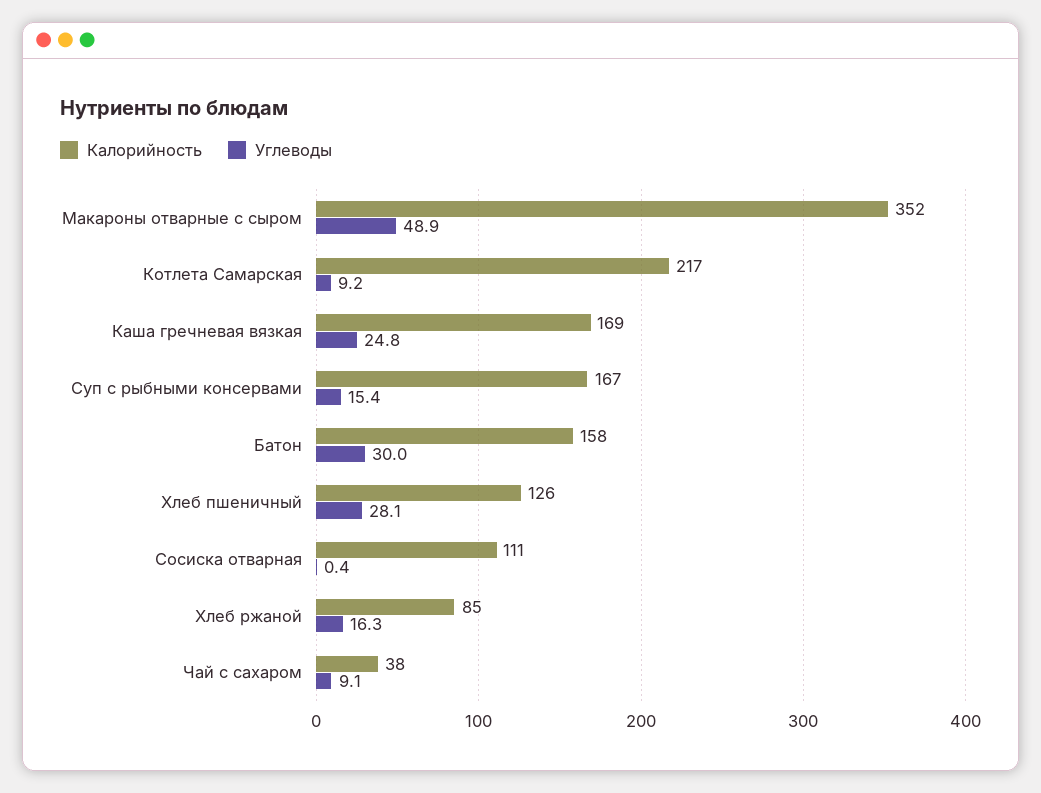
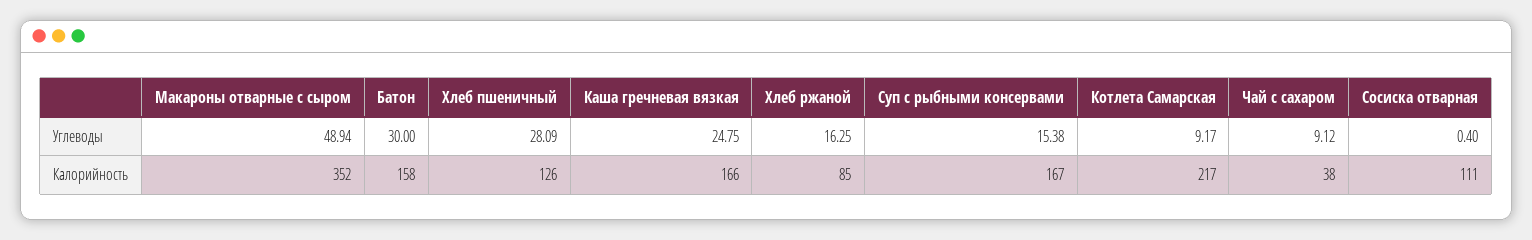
  {
    "Калорийность": {
      "Макароны отварные с сыром": 352,
      "Котлета Самарская": 217,
-     "Каша гречневая вязкая": 169,
+     "Каша гречневая вязкая": 166,
      "Суп с рыбными консервами": 167,
      "Батон": 158,
      "Хлеб пшеничный": 126,
      "Сосиска отварная": 111,
      "Хлеб ржаной": 85,
      "Чай с сахаром": 38
    },
    "Углеводы": {
      "Макароны отварные с сыром": 48.94,
      "Котлета Самарская": 9.17,
      "Каша гречневая вязкая": 24.75,
      "Суп с рыбными консервами": 15.38,
      "Батон": 30,
      "Хлеб пшеничный": 28.09,
      "Сосиска отварная": 0.4,
      "Хлеб ржаной": 16.25,
      "Чай с сахаром": 9.12
    }
  }

